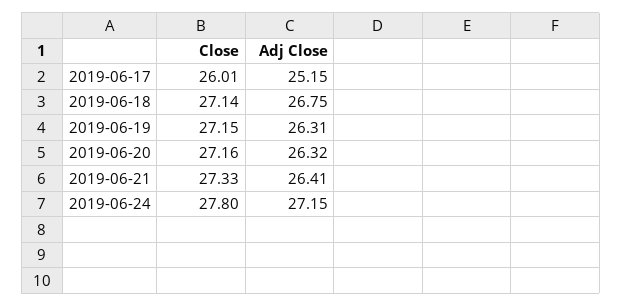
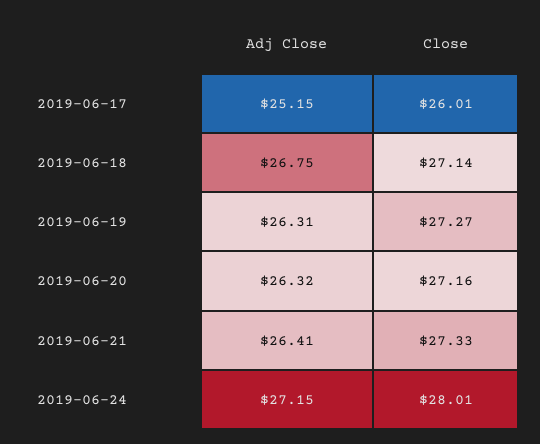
  {
    "Close": {
      "2019-06-17": 26.01,
      "2019-06-18": 27.14,
-     "2019-06-19": 27.15,
+     "2019-06-19": 27.27,
      "2019-06-20": 27.16,
      "2019-06-21": 27.33,
-     "2019-06-24": 27.8
+     "2019-06-24": 28.01
    },
    "Adj Close": {
      "2019-06-17": 25.15,
      "2019-06-18": 26.75,
      "2019-06-19": 26.31,
      "2019-06-20": 26.32,
      "2019-06-21": 26.41,
      "2019-06-24": 27.15
    }
  }

